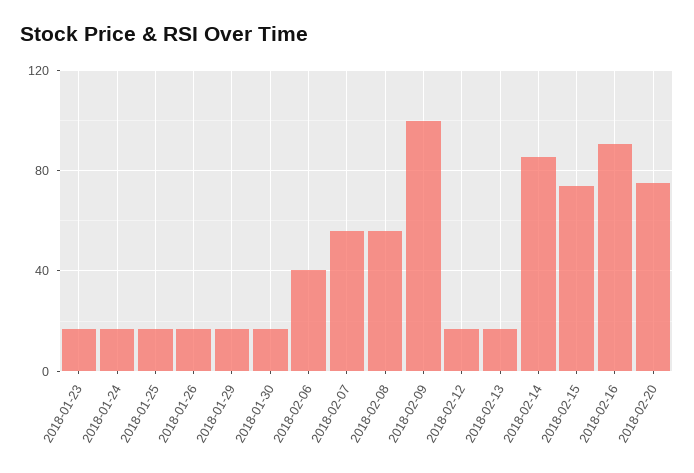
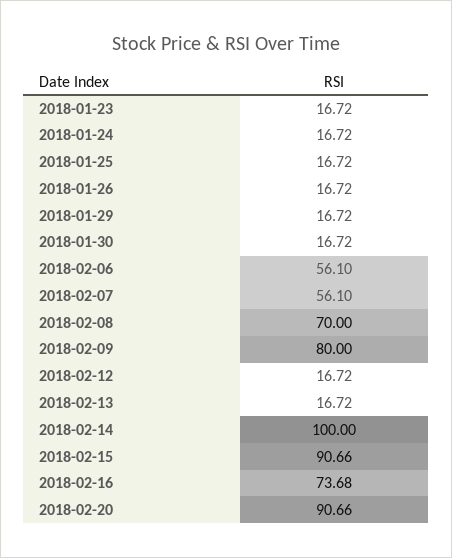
  {
    "2018-01-23": 16.72,
    "2018-01-24": 16.72,
    "2018-01-25": 16.72,
    "2018-01-26": 16.72,
    "2018-01-29": 16.72,
    "2018-01-30": 16.72,
-   "2018-02-06": 40,
+   "2018-02-06": 56.1,
    "2018-02-07": 56.1,
-   "2018-02-08": 55,
+   "2018-02-08": 70,
-   "2018-02-09": 100,
+   "2018-02-09": 80,
    "2018-02-12": 16.72,
    "2018-02-13": 16.72,
-   "2018-02-14": 85,
+   "2018-02-14": 100,
-   "2018-02-15": 75,
+   "2018-02-15": 90.66,
-   "2018-02-16": 90,
+   "2018-02-16": 73.68,
-   "2018-02-20": 75
+   "2018-02-20": 90.66
  }

